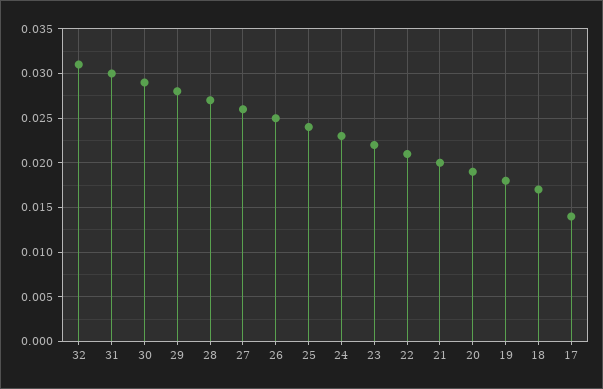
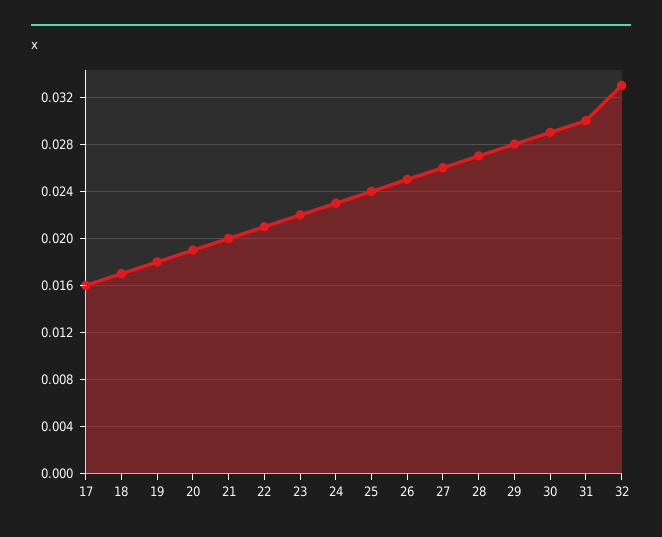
  {
-   "32": 0.031,
+   "32": 0.033,
    "31": 0.03,
    "30": 0.029,
    "29": 0.028,
    "28": 0.027,
    "27": 0.026,
    "26": 0.025,
    "25": 0.024,
    "24": 0.023,
    "23": 0.022,
    "22": 0.021,
    "21": 0.02,
    "20": 0.019,
    "19": 0.018,
    "18": 0.017,
-   "17": 0.014
+   "17": 0.016
  }

